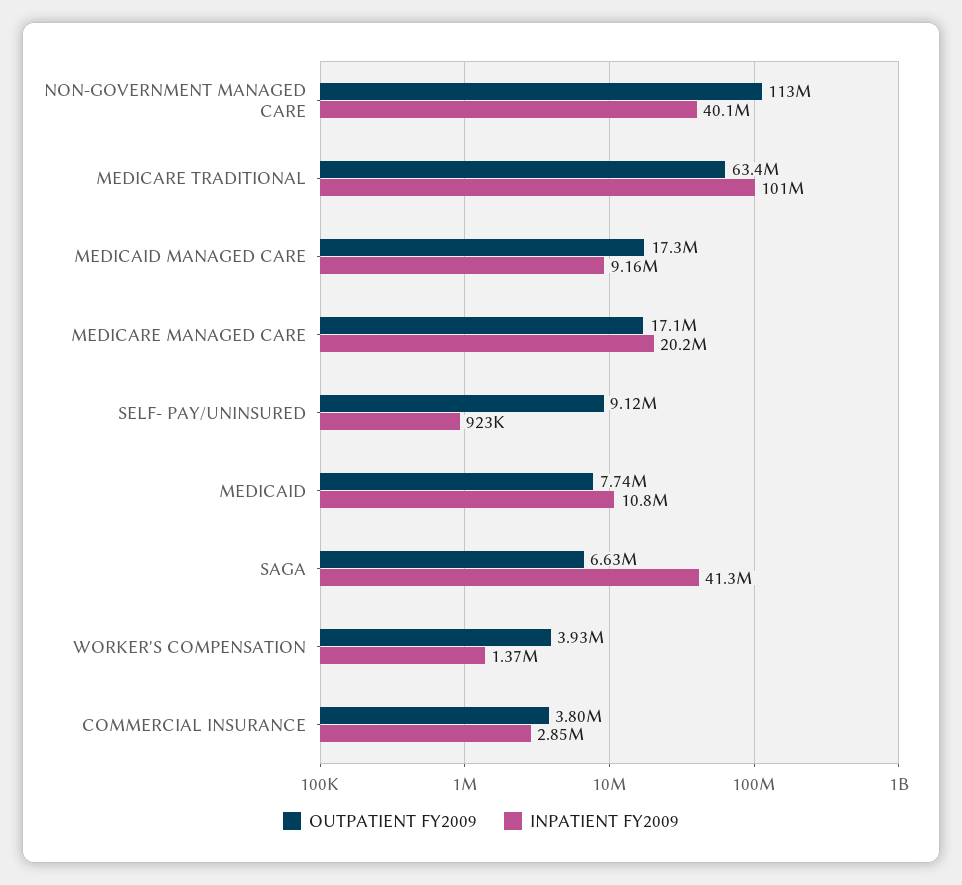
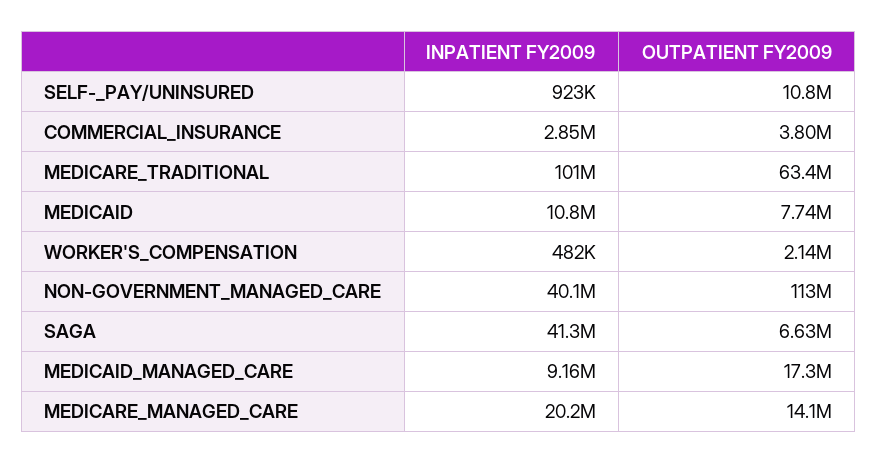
  {
    "OUTPATIENT FY2009": {
      "NON-GOVERNMENT MANAGED CARE": 113000000,
      "MEDICARE TRADITIONAL": 63400000,
      "MEDICAID MANAGED CARE": 17300000,
-     "MEDICARE MANAGED CARE": 17100000,
+     "MEDICARE MANAGED CARE": 14100000,
-     "SELF- PAY/UNINSURED": 9120000,
+     "SELF- PAY/UNINSURED": 10800000,
      "MEDICAID": 7740000,
      "SAGA": 6630000,
-     "WORKER'S COMPENSATION": 3930000,
+     "WORKER'S COMPENSATION": 2140000,
      "COMMERCIAL INSURANCE": 3800000
    },
    "INPATIENT FY2009": {
      "NON-GOVERNMENT MANAGED CARE": 40100000,
      "MEDICARE TRADITIONAL": 101000000,
      "MEDICAID MANAGED CARE": 9160000,
      "MEDICARE MANAGED CARE": 20200000,
      "SELF- PAY/UNINSURED": 923000,
      "MEDICAID": 10800000,
      "SAGA": 41300000,
-     "WORKER'S COMPENSATION": 1370000,
+     "WORKER'S COMPENSATION": 482000,
      "COMMERCIAL INSURANCE": 2850000
    }
  }

